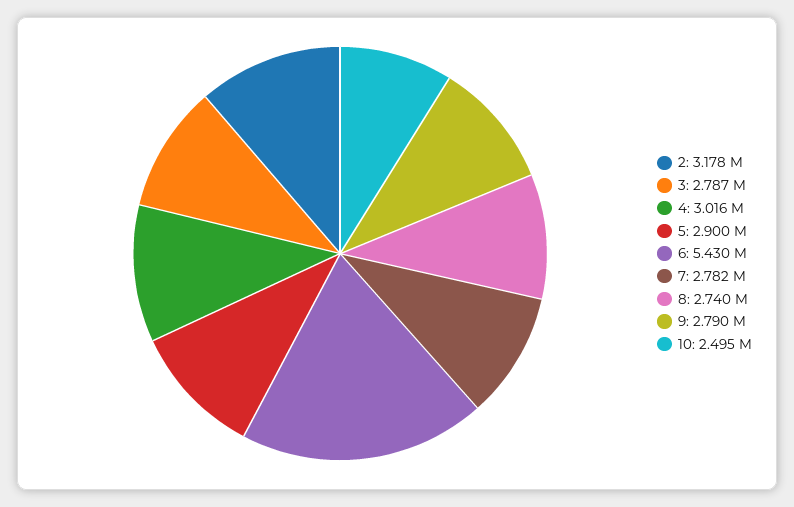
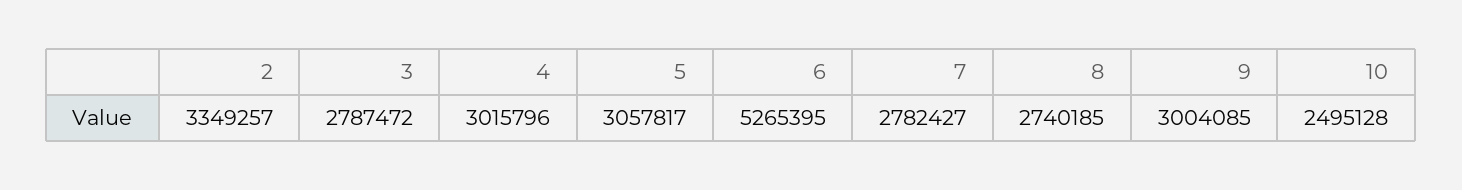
  {
-   "2": 3178000,
+   "2": 3349257,
    "3": 2787472,
    "4": 3015796,
-   "5": 2900000,
+   "5": 3057817,
-   "6": 5430000,
+   "6": 5265395,
    "7": 2782427,
    "8": 2740185,
-   "9": 2790000,
+   "9": 3004085,
    "10": 2495128
  }

